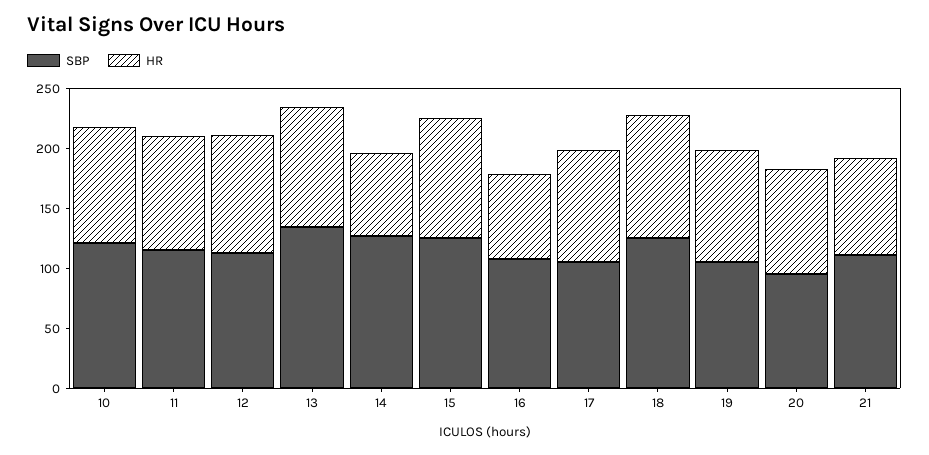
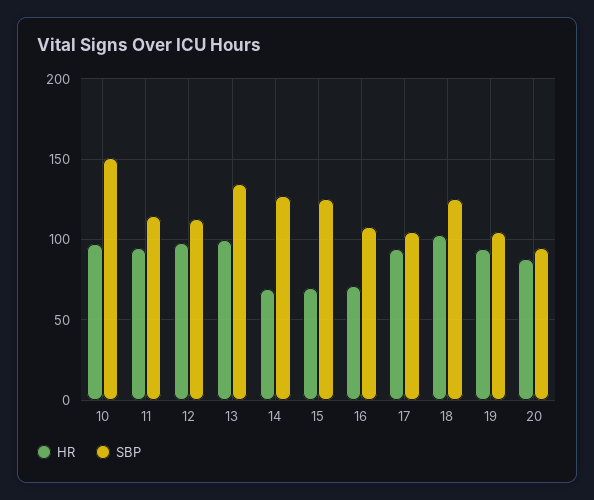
  {
    "SBP": {
-     "10": 120,
+     "10": 150,
      "11": 115,
      "12": 115,
      "13": 135,
      "14": 125,
      "15": 125,
      "16": 110,
      "17": 105,
      "18": 125,
      "19": 105,
-     "20": 95,
+     "20": 95
-     "21": 110
    },
    "HR": {
      "10": 95,
      "11": 95,
      "12": 100,
      "13": 100,
      "14": 70,
-     "15": 100,
+     "15": 70,
      "16": 70,
      "17": 95,
      "18": 105,
      "19": 95,
-     "20": 90,
+     "20": 90
-     "21": 80
    }
  }

